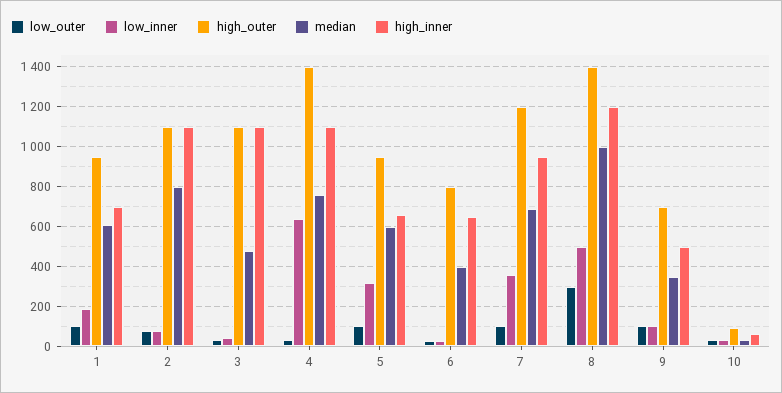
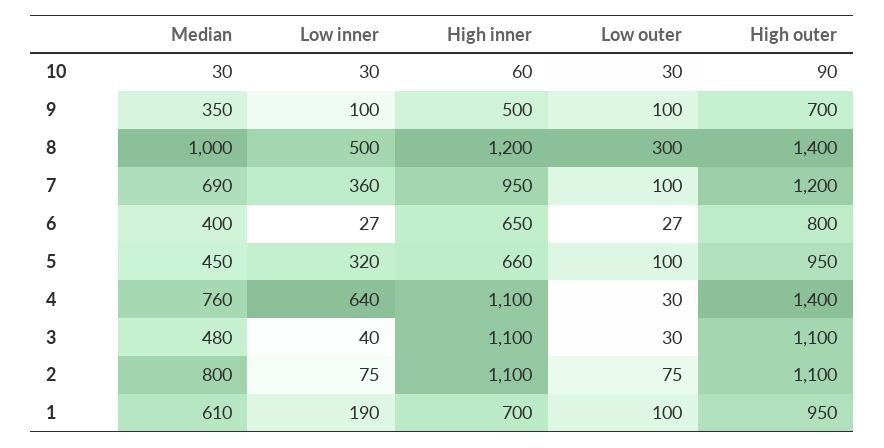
  {
    "low_outer": {
      "1": 100,
      "2": 75,
      "3": 30,
      "4": 30,
      "5": 100,
      "6": 27,
      "7": 100,
      "8": 300,
      "9": 100,
      "10": 30
    },
    "low_inner": {
      "1": 190,
      "2": 75,
      "3": 40,
      "4": 640,
      "5": 320,
      "6": 27,
      "7": 360,
      "8": 500,
      "9": 100,
      "10": 30
    },
    "high_outer": {
      "1": 950,
      "2": 1100,
      "3": 1100,
      "4": 1400,
      "5": 950,
      "6": 800,
      "7": 1200,
      "8": 1400,
      "9": 700,
      "10": 90
    },
    "median": {
      "1": 610,
      "2": 800,
      "3": 480,
      "4": 760,
-     "5": 600,
+     "5": 450,
      "6": 400,
      "7": 690,
      "8": 1000,
      "9": 350,
      "10": 30
    },
    "high_inner": {
      "1": 700,
      "2": 1100,
      "3": 1100,
      "4": 1100,
      "5": 660,
      "6": 650,
      "7": 950,
      "8": 1200,
      "9": 500,
      "10": 60
    }
  }

